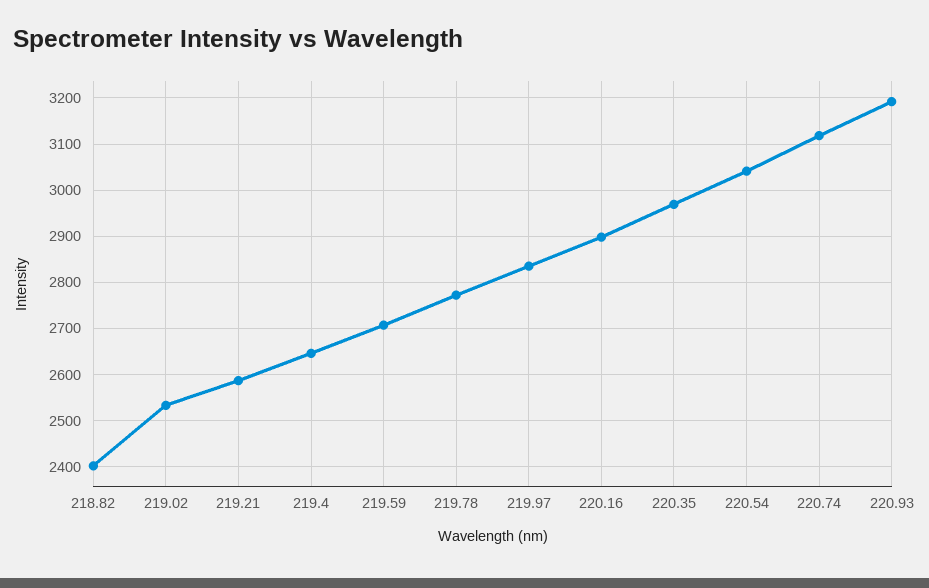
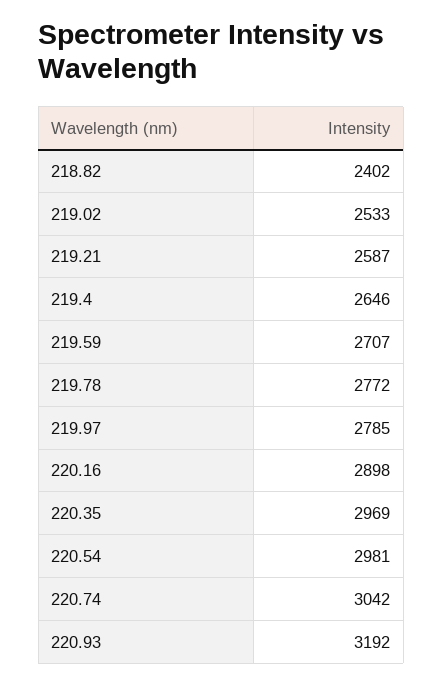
  {
    "218.82": 2402,
    "219.02": 2533,
    "219.21": 2587,
    "219.4": 2646,
    "219.59": 2707,
    "219.78": 2772,
-   "219.97": 2840,
+   "219.97": 2785,
    "220.16": 2898,
    "220.35": 2969,
-   "220.54": 3040,
+   "220.54": 2981,
-   "220.74": 3120,
+   "220.74": 3042,
    "220.93": 3192
  }

